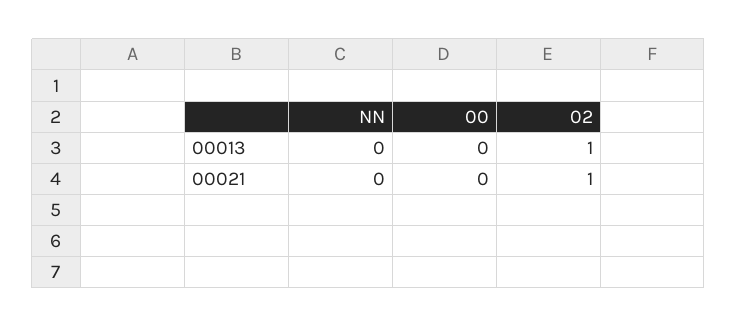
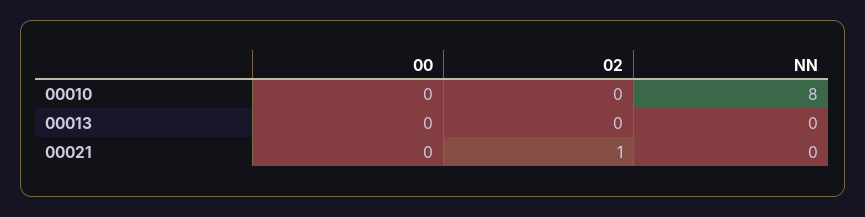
  {
    "NN": {
      "00013": 0,
-     "00021": 0
+     "00021": 0,
+     "00010": 8
    },
    "00": {
      "00013": 0,
-     "00021": 0
+     "00021": 0,
+     "00010": 0
    },
    "02": {
-     "00013": 1,
+     "00013": 0,
-     "00021": 1
+     "00021": 1,
+     "00010": 0
    }
  }

